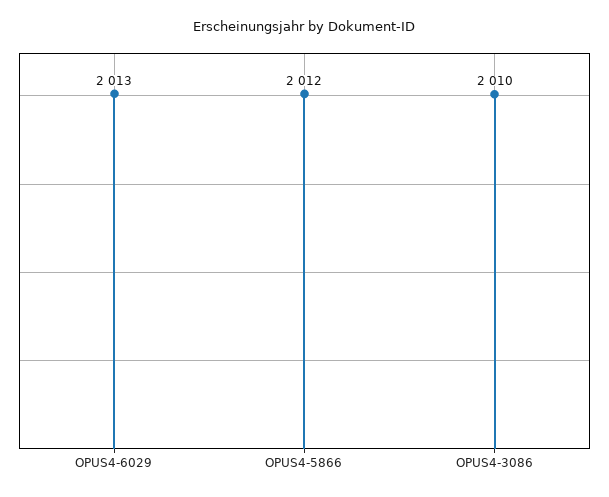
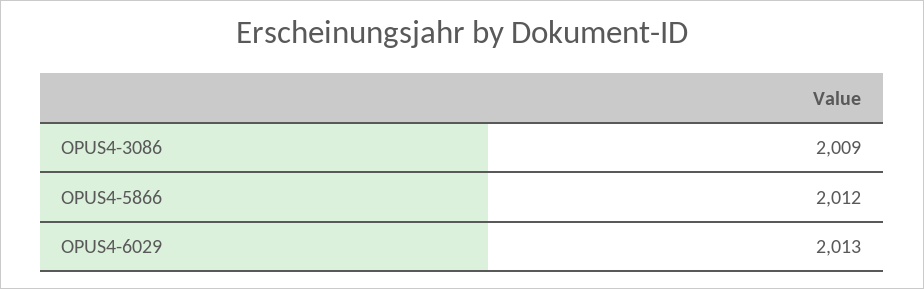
  {
    "OPUS4-6029": 2013,
    "OPUS4-5866": 2012,
-   "OPUS4-3086": 2010
+   "OPUS4-3086": 2009
  }

